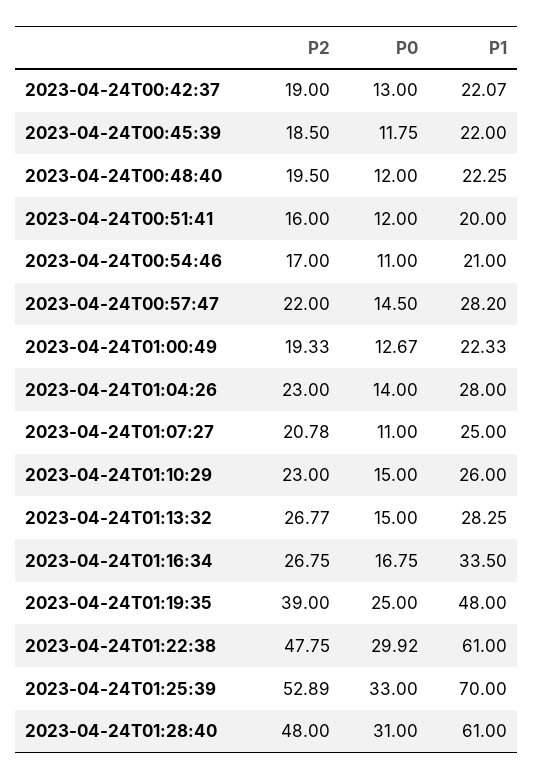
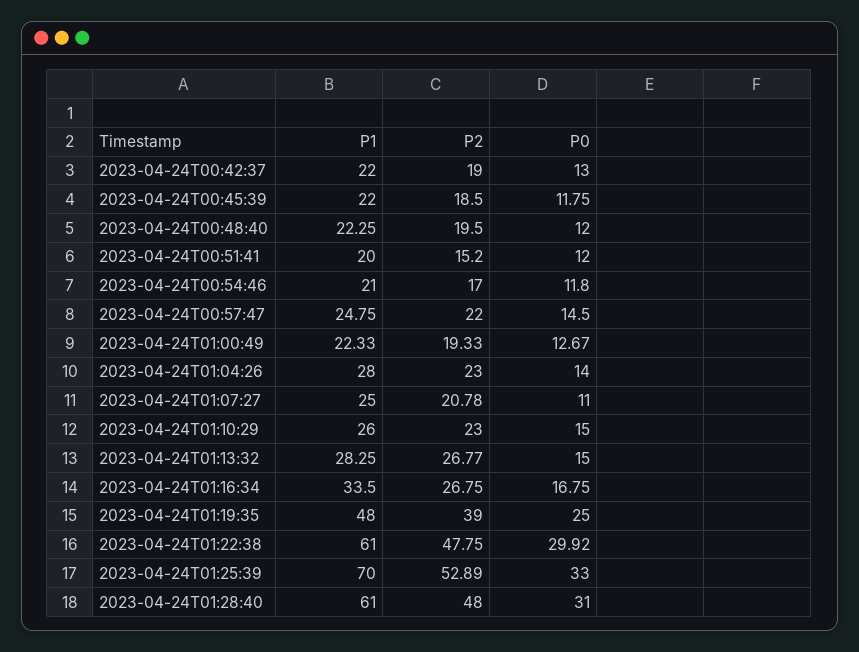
  {
    "P2": {
      "2023-04-24T00:42:37": 19,
      "2023-04-24T00:45:39": 18.5,
      "2023-04-24T00:48:40": 19.5,
-     "2023-04-24T00:51:41": 16,
+     "2023-04-24T00:51:41": 15.2,
      "2023-04-24T00:54:46": 17,
      "2023-04-24T00:57:47": 22,
      "2023-04-24T01:00:49": 19.33,
      "2023-04-24T01:04:26": 23,
      "2023-04-24T01:07:27": 20.78,
      "2023-04-24T01:10:29": 23,
      "2023-04-24T01:13:32": 26.77,
      "2023-04-24T01:16:34": 26.75,
      "2023-04-24T01:19:35": 39,
      "2023-04-24T01:22:38": 47.75,
      "2023-04-24T01:25:39": 52.89,
      "2023-04-24T01:28:40": 48
    },
    "P0": {
      "2023-04-24T00:42:37": 13,
      "2023-04-24T00:45:39": 11.75,
      "2023-04-24T00:48:40": 12,
      "2023-04-24T00:51:41": 12,
-     "2023-04-24T00:54:46": 11,
+     "2023-04-24T00:54:46": 11.8,
      "2023-04-24T00:57:47": 14.5,
      "2023-04-24T01:00:49": 12.67,
      "2023-04-24T01:04:26": 14,
      "2023-04-24T01:07:27": 11,
      "2023-04-24T01:10:29": 15,
      "2023-04-24T01:13:32": 15,
      "2023-04-24T01:16:34": 16.75,
      "2023-04-24T01:19:35": 25,
      "2023-04-24T01:22:38": 29.92,
      "2023-04-24T01:25:39": 33,
      "2023-04-24T01:28:40": 31
    },
    "P1": {
-     "2023-04-24T00:42:37": 22.07,
+     "2023-04-24T00:42:37": 22,
      "2023-04-24T00:45:39": 22,
      "2023-04-24T00:48:40": 22.25,
      "2023-04-24T00:51:41": 20,
      "2023-04-24T00:54:46": 21,
-     "2023-04-24T00:57:47": 28.2,
+     "2023-04-24T00:57:47": 24.75,
      "2023-04-24T01:00:49": 22.33,
      "2023-04-24T01:04:26": 28,
      "2023-04-24T01:07:27": 25,
      "2023-04-24T01:10:29": 26,
      "2023-04-24T01:13:32": 28.25,
      "2023-04-24T01:16:34": 33.5,
      "2023-04-24T01:19:35": 48,
      "2023-04-24T01:22:38": 61,
      "2023-04-24T01:25:39": 70,
      "2023-04-24T01:28:40": 61
    }
  }

